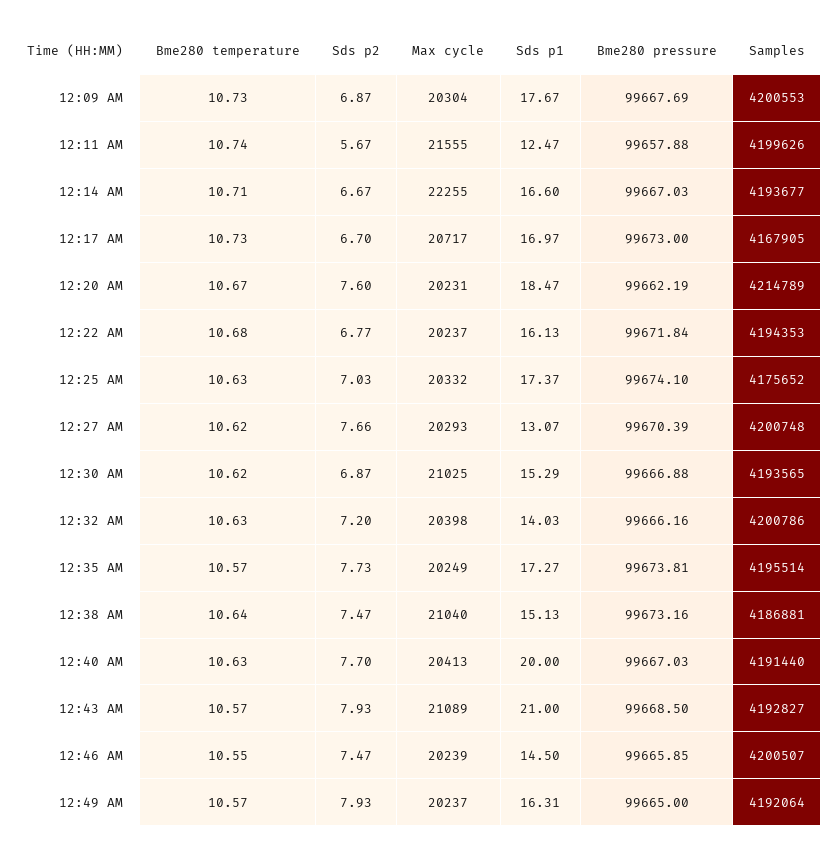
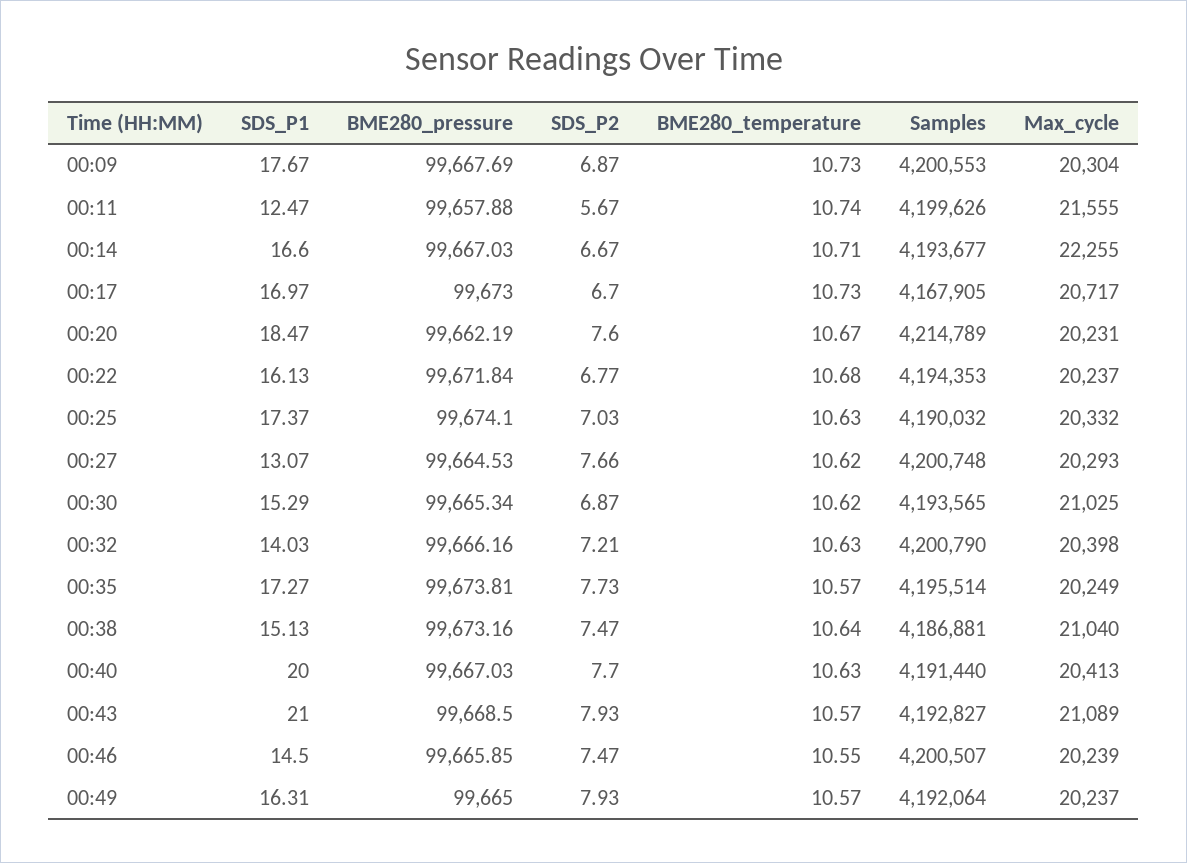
  {
    "Bme280 temperature": {
      "12:09 AM": 10.73,
      "12:11 AM": 10.74,
      "12:14 AM": 10.71,
      "12:17 AM": 10.73,
      "12:20 AM": 10.67,
      "12:22 AM": 10.68,
      "12:25 AM": 10.63,
      "12:27 AM": 10.62,
      "12:30 AM": 10.62,
      "12:32 AM": 10.63,
      "12:35 AM": 10.57,
      "12:38 AM": 10.64,
      "12:40 AM": 10.63,
      "12:43 AM": 10.57,
      "12:46 AM": 10.55,
      "12:49 AM": 10.57
    },
    "Sds p2": {
      "12:09 AM": 6.87,
      "12:11 AM": 5.67,
      "12:14 AM": 6.67,
      "12:17 AM": 6.7,
      "12:20 AM": 7.6,
      "12:22 AM": 6.77,
      "12:25 AM": 7.03,
      "12:27 AM": 7.66,
      "12:30 AM": 6.87,
-     "12:32 AM": 7.2,
+     "12:32 AM": 7.21,
      "12:35 AM": 7.73,
      "12:38 AM": 7.47,
      "12:40 AM": 7.7,
      "12:43 AM": 7.93,
      "12:46 AM": 7.47,
      "12:49 AM": 7.93
    },
    "Max cycle": {
      "12:09 AM": 20304,
      "12:11 AM": 21555,
      "12:14 AM": 22255,
      "12:17 AM": 20717,
      "12:20 AM": 20231,
      "12:22 AM": 20237,
      "12:25 AM": 20332,
      "12:27 AM": 20293,
      "12:30 AM": 21025,
      "12:32 AM": 20398,
      "12:35 AM": 20249,
      "12:38 AM": 21040,
      "12:40 AM": 20413,
      "12:43 AM": 21089,
      "12:46 AM": 20239,
      "12:49 AM": 20237
    },
    "Sds p1": {
      "12:09 AM": 17.67,
      "12:11 AM": 12.47,
      "12:14 AM": 16.6,
      "12:17 AM": 16.97,
      "12:20 AM": 18.47,
      "12:22 AM": 16.13,
      "12:25 AM": 17.37,
      "12:27 AM": 13.07,
      "12:30 AM": 15.29,
      "12:32 AM": 14.03,
      "12:35 AM": 17.27,
      "12:38 AM": 15.13,
      "12:40 AM": 20,
      "12:43 AM": 21,
      "12:46 AM": 14.5,
      "12:49 AM": 16.31
    },
    "Bme280 pressure": {
      "12:09 AM": 99667.69,
      "12:11 AM": 99657.88,
      "12:14 AM": 99667.03,
      "12:17 AM": 99673,
      "12:20 AM": 99662.19,
      "12:22 AM": 99671.84,
      "12:25 AM": 99674.1,
-     "12:27 AM": 99670.39,
+     "12:27 AM": 99664.53,
-     "12:30 AM": 99666.88,
+     "12:30 AM": 99665.34,
      "12:32 AM": 99666.16,
      "12:35 AM": 99673.81,
      "12:38 AM": 99673.16,
      "12:40 AM": 99667.03,
      "12:43 AM": 99668.5,
      "12:46 AM": 99665.85,
      "12:49 AM": 99665
    },
    "Samples": {
      "12:09 AM": 4200553,
      "12:11 AM": 4199626,
      "12:14 AM": 4193677,
      "12:17 AM": 4167905,
      "12:20 AM": 4214789,
      "12:22 AM": 4194353,
-     "12:25 AM": 4175652,
+     "12:25 AM": 4190032,
      "12:27 AM": 4200748,
      "12:30 AM": 4193565,
-     "12:32 AM": 4200786,
+     "12:32 AM": 4200790,
      "12:35 AM": 4195514,
      "12:38 AM": 4186881,
      "12:40 AM": 4191440,
      "12:43 AM": 4192827,
      "12:46 AM": 4200507,
      "12:49 AM": 4192064
    }
  }

